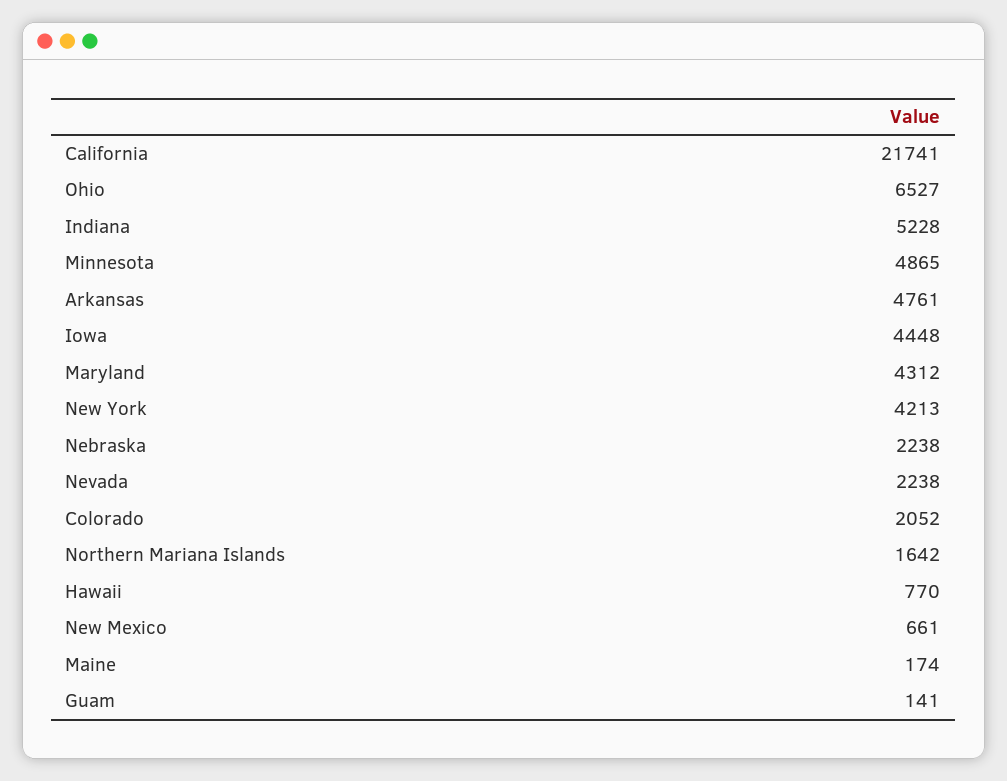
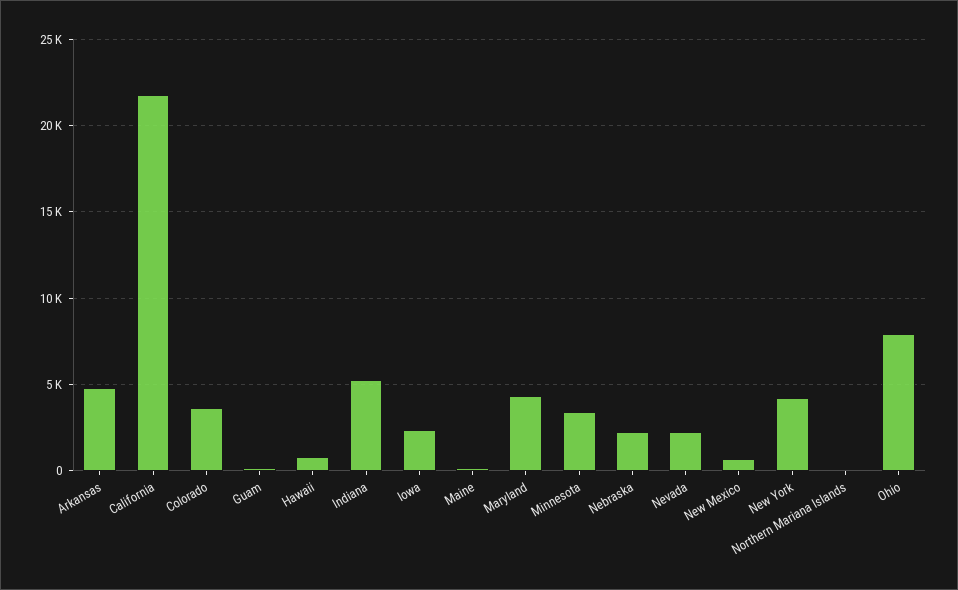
  {
    "California": 21741,
-   "Ohio": 6527,
+   "Ohio": 8000,
    "Indiana": 5228,
-   "Minnesota": 4865,
+   "Minnesota": 3500,
    "Arkansas": 4761,
-   "Iowa": 4448,
+   "Iowa": 2500,
    "Maryland": 4312,
    "New York": 4213,
    "Nebraska": 2238,
    "Nevada": 2238,
-   "Colorado": 2052,
+   "Colorado": 3500,
-   "Northern Mariana Islands": 1642,
+   "Northern Mariana Islands": 0,
    "Hawaii": 770,
    "New Mexico": 661,
    "Maine": 174,
    "Guam": 141
  }

